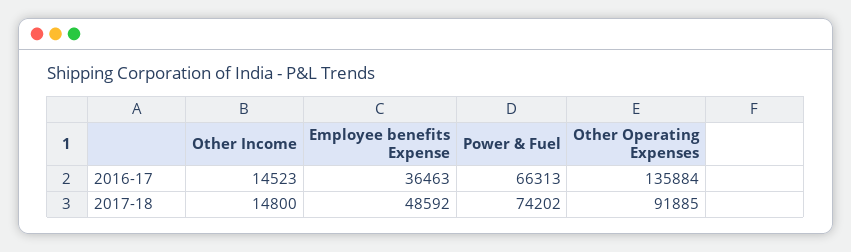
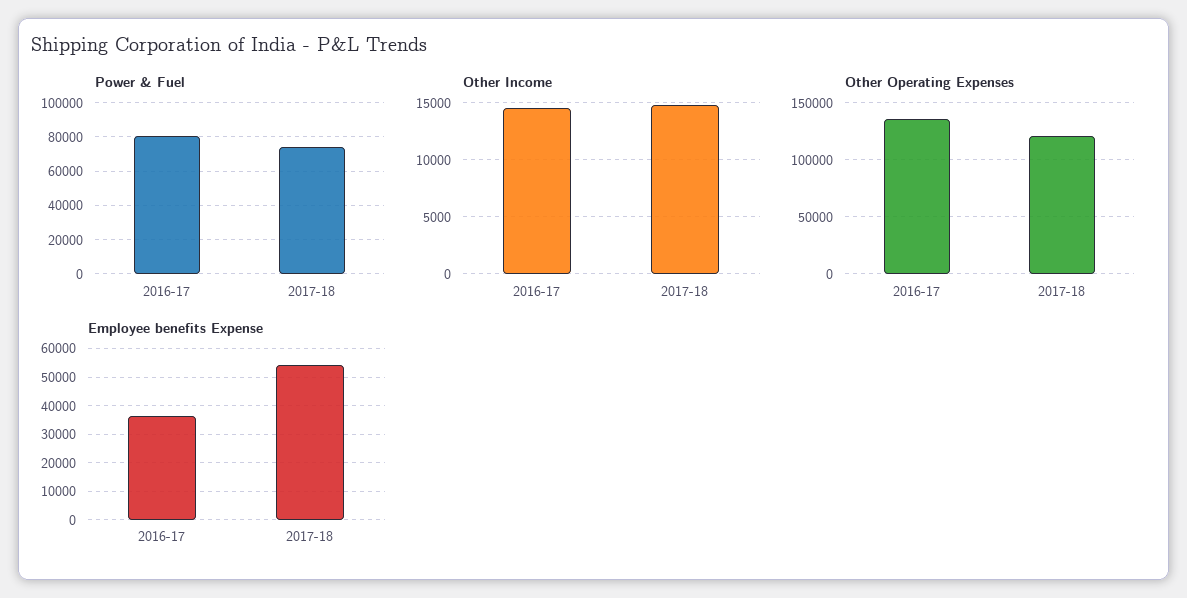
  {
    "Other Income": {
      "2016-17": 14523,
      "2017-18": 14800
    },
    "Employee benefits Expense": {
      "2016-17": 36463,
-     "2017-18": 48592
+     "2017-18": 55000
    },
    "Power & Fuel": {
-     "2016-17": 66313,
+     "2016-17": 80000,
      "2017-18": 74202
    },
    "Other Operating Expenses": {
      "2016-17": 135884,
-     "2017-18": 91885
+     "2017-18": 120000
    }
  }

